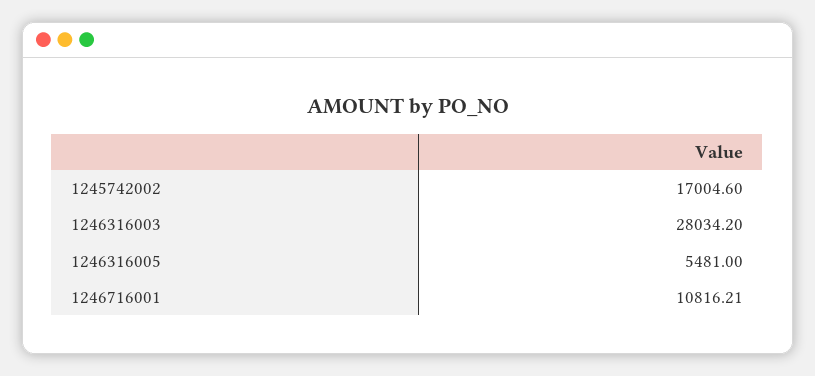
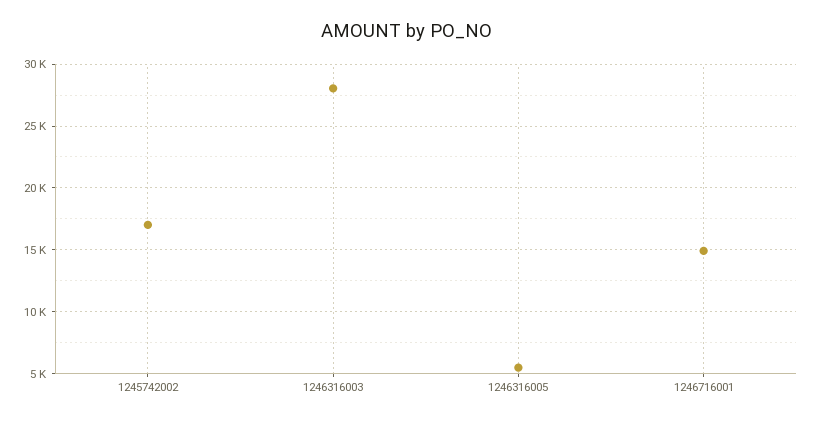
  {
    "1245742002": 17004.6,
    "1246316003": 28034.2,
    "1246316005": 5481,
-   "1246716001": 10816.21
+   "1246716001": 15000
  }

